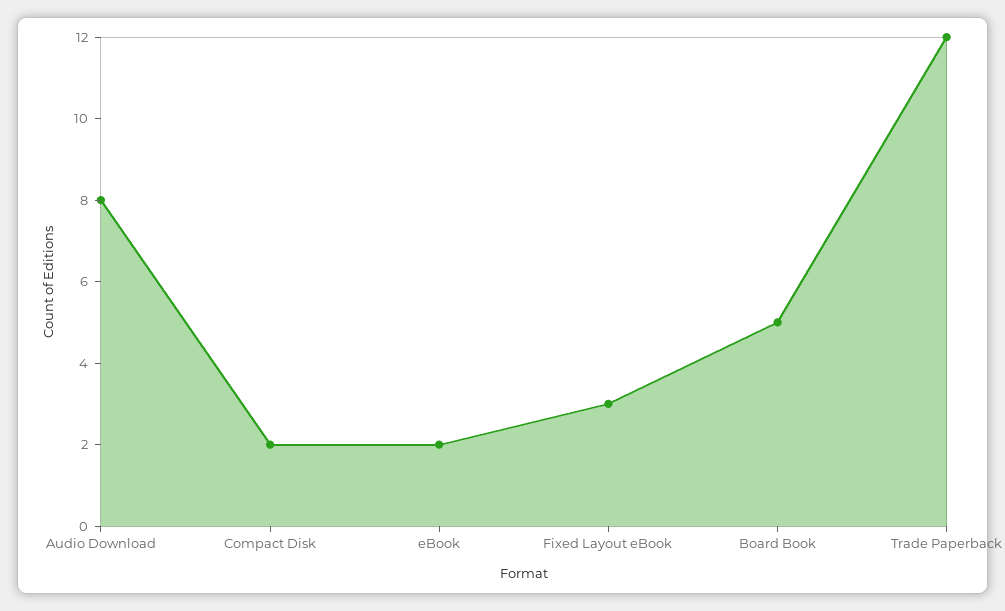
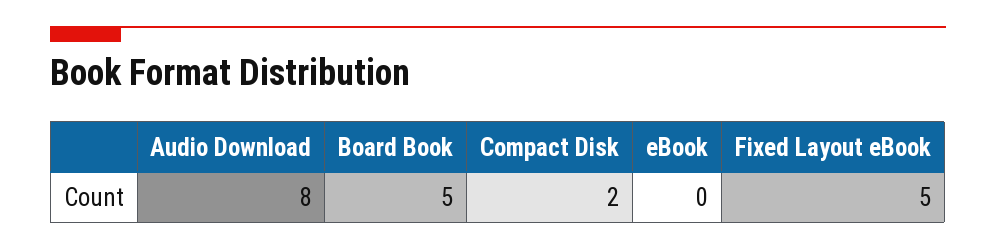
  {
    "Audio Download": 8,
    "Compact Disk": 2,
-   "eBook": 2,
+   "eBook": 0,
-   "Fixed Layout eBook": 3,
+   "Fixed Layout eBook": 5,
-   "Board Book": 5,
+   "Board Book": 5
-   "Trade Paperback": 12
  }

